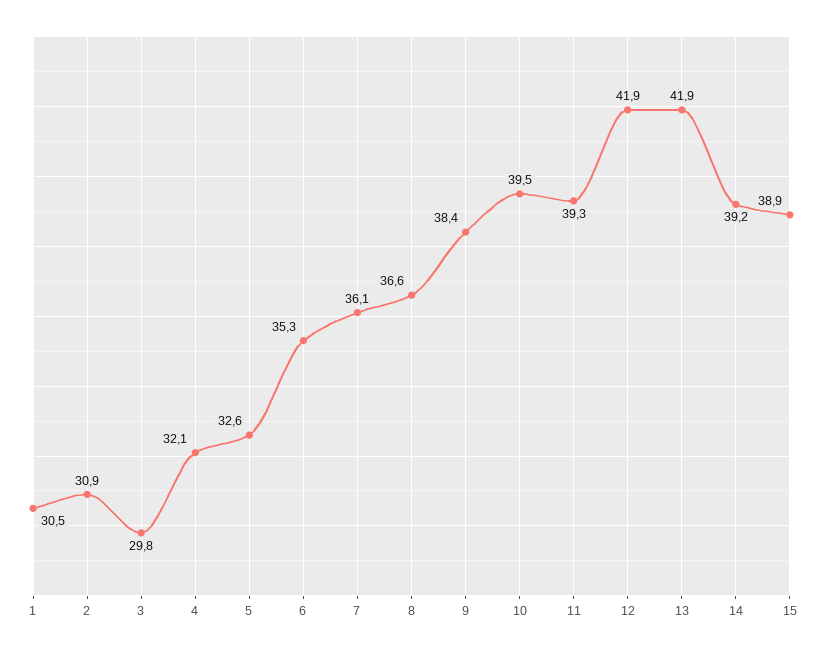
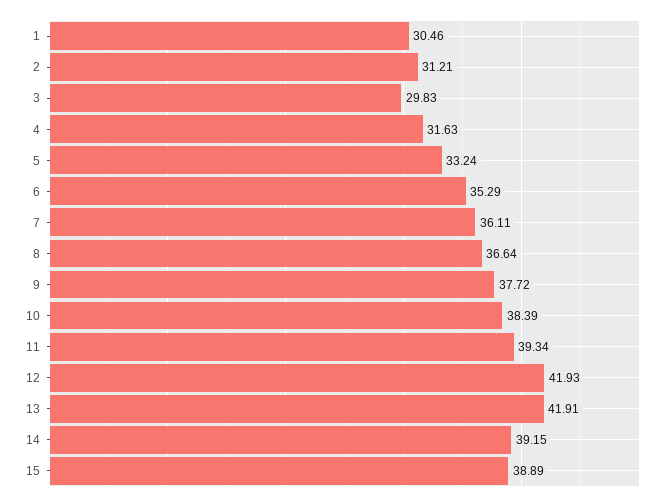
  {
    "1": 30.46,
-   "2": 30.9,
+   "2": 31.21,
    "3": 29.83,
-   "4": 32.1,
+   "4": 31.63,
-   "5": 32.6,
+   "5": 33.24,
    "6": 35.29,
    "7": 36.11,
    "8": 36.64,
-   "9": 38.4,
+   "9": 37.72,
-   "10": 39.5,
+   "10": 38.39,
    "11": 39.34,
    "12": 41.93,
    "13": 41.91,
    "14": 39.15,
    "15": 38.89
  }

